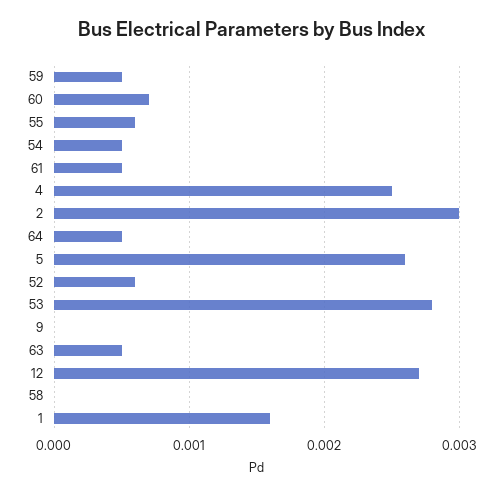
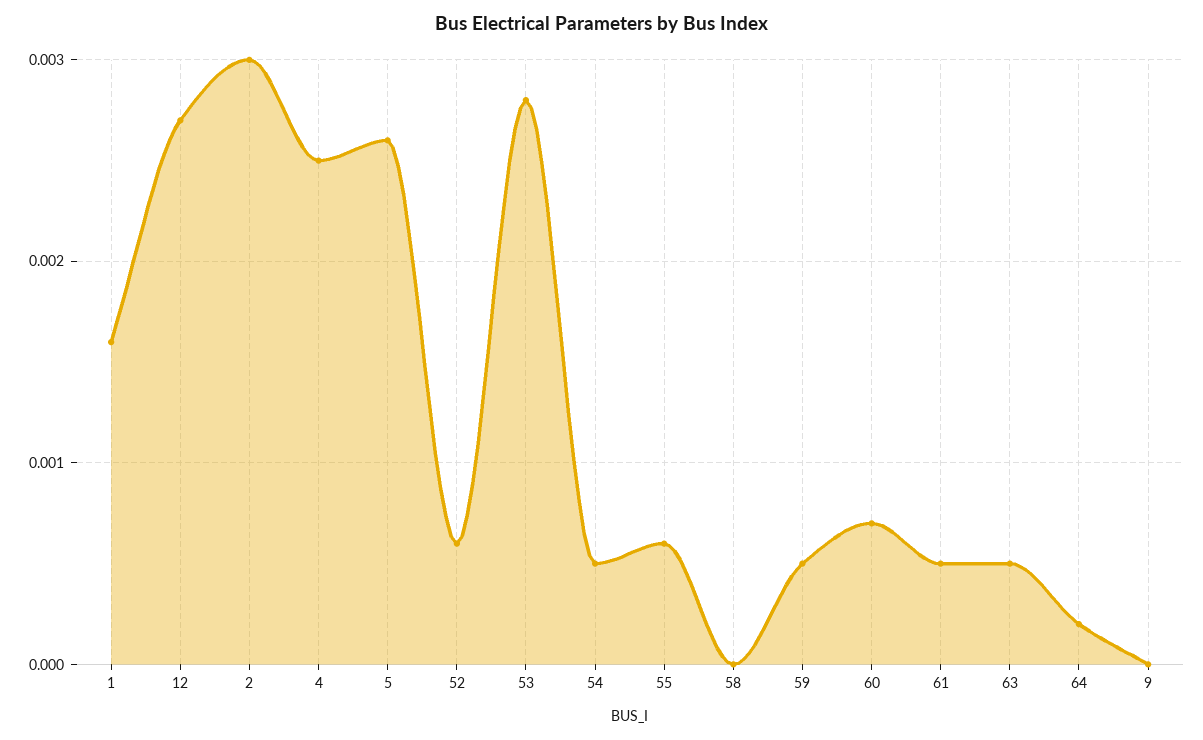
  {
    "59": 0.0005,
    "60": 0.0007,
    "55": 0.0006,
    "54": 0.0005,
    "61": 0.0005,
    "4": 0.0025,
    "2": 0.003,
-   "64": 0.0005,
+   "64": 0.0002,
    "5": 0.0026,
    "52": 0.0006,
    "53": 0.0028,
    "9": 0,
    "63": 0.0005,
    "12": 0.0027,
    "58": 0,
    "1": 0.0016
  }

